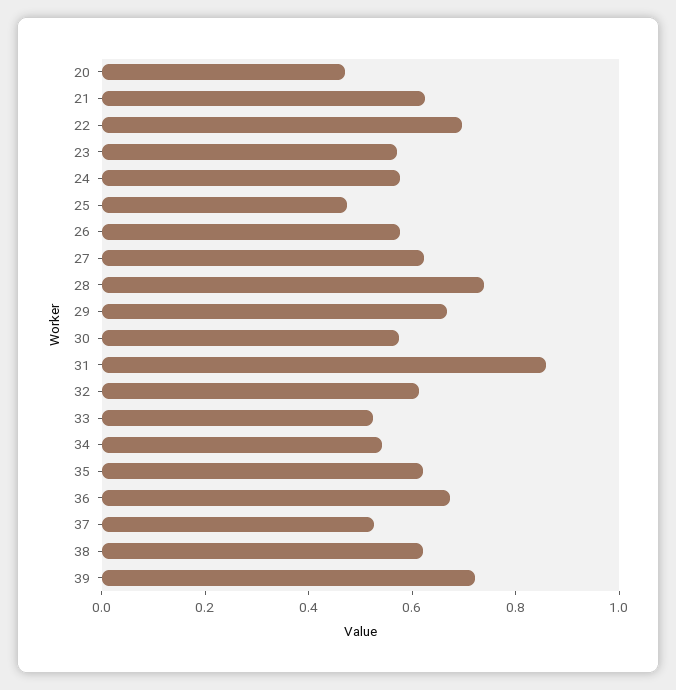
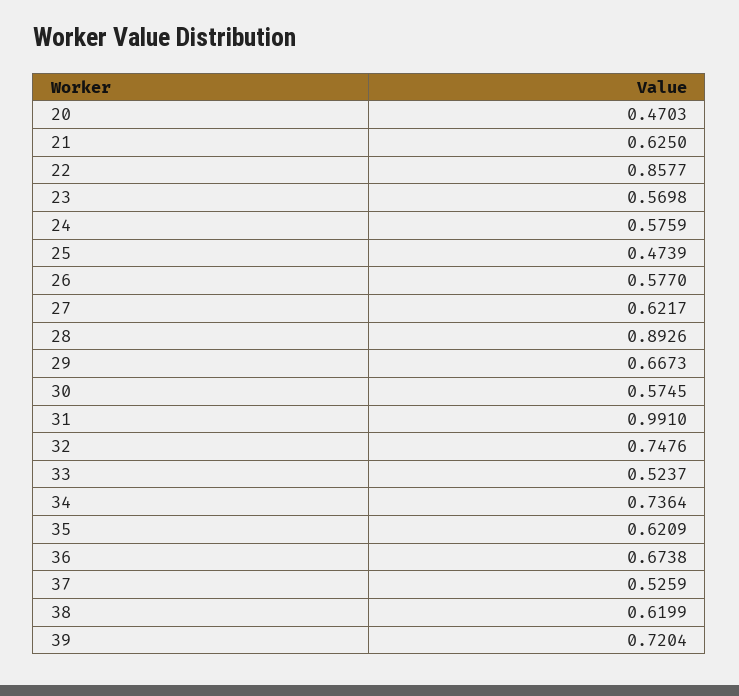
  {
    "20": 0.4703,
    "21": 0.625,
-   "22": 0.7,
+   "22": 0.8577,
    "23": 0.5698,
    "24": 0.5759,
    "25": 0.4739,
    "26": 0.577,
    "27": 0.6217,
-   "28": 0.75,
+   "28": 0.8926,
    "29": 0.6673,
    "30": 0.5745,
-   "31": 0.85,
+   "31": 0.991,
-   "32": 0.6,
+   "32": 0.7476,
    "33": 0.5237,
-   "34": 0.55,
+   "34": 0.7364,
    "35": 0.6209,
    "36": 0.6738,
    "37": 0.5259,
    "38": 0.6199,
    "39": 0.7204
  }

